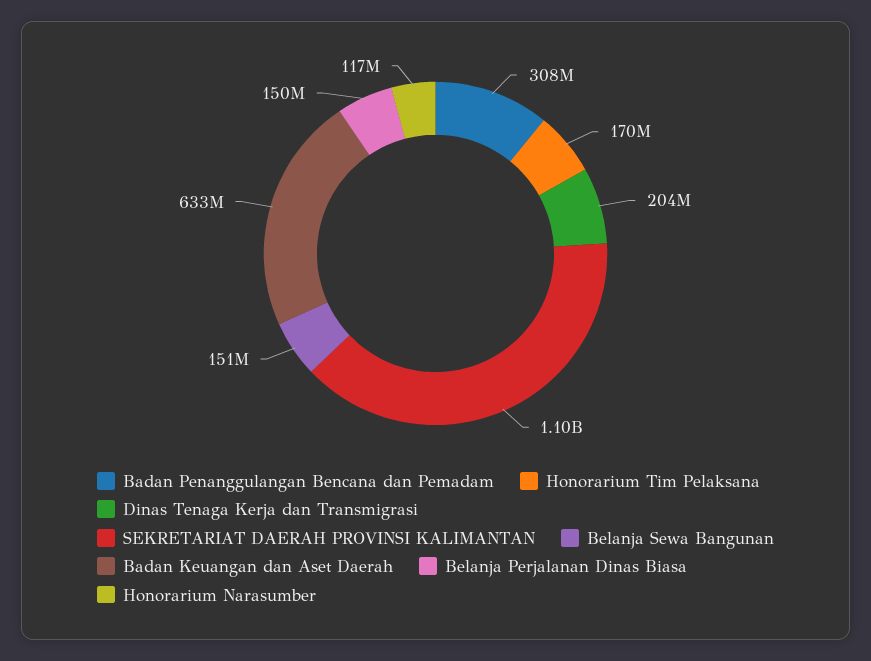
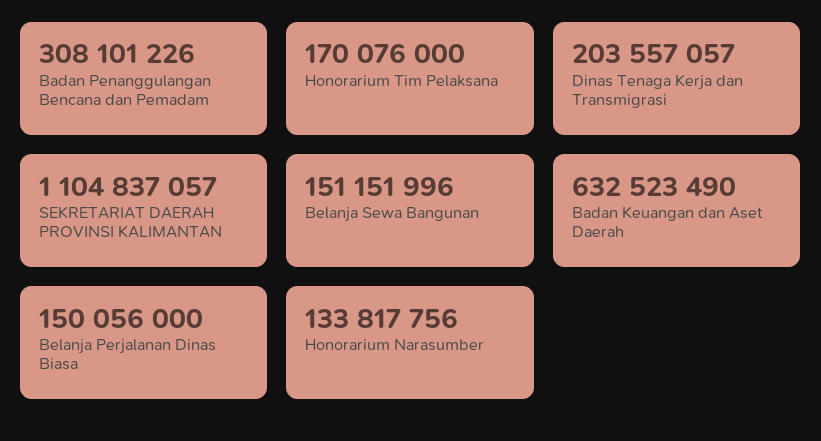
  {
    "Badan Penanggulangan Bencana dan Pemadam": 308101226,
    "Honorarium Tim Pelaksana": 170076000,
    "Dinas Tenaga Kerja dan Transmigrasi": 203557057,
    "SEKRETARIAT DAERAH PROVINSI KALIMANTAN": 1104837057,
    "Belanja Sewa Bangunan": 151151996,
    "Badan Keuangan dan Aset Daerah": 632523490,
    "Belanja Perjalanan Dinas Biasa": 150056000,
-   "Honorarium Narasumber": 117000000
+   "Honorarium Narasumber": 133817756
  }

